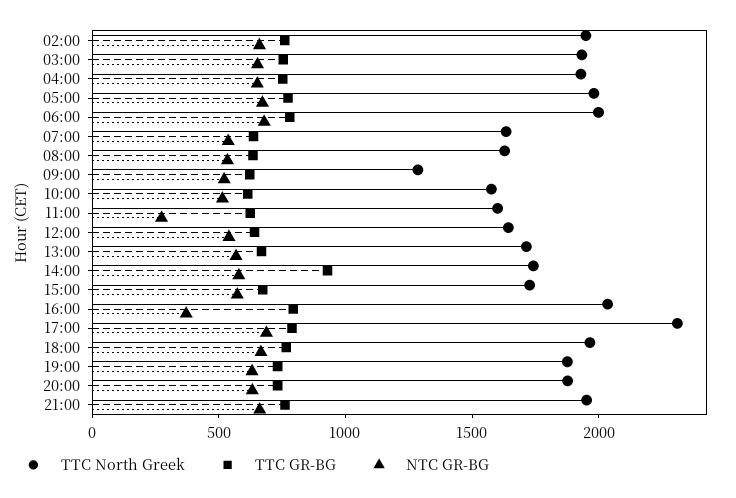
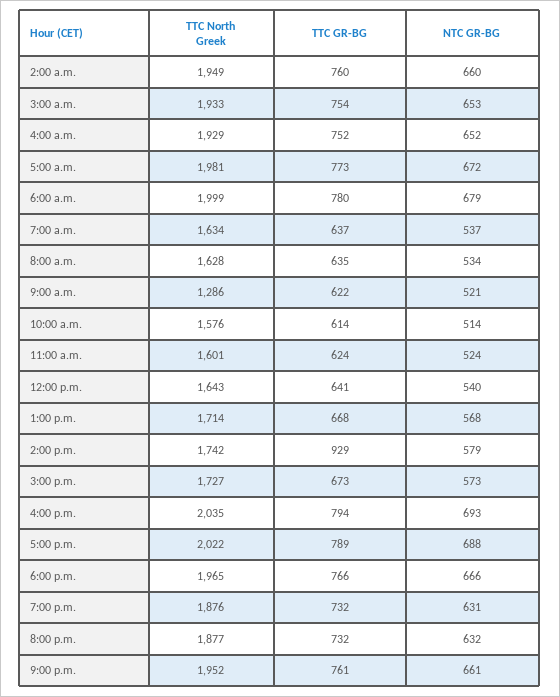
  {
    "TTC North Greek": {
      "02:00": 1949,
      "03:00": 1933,
      "04:00": 1929,
      "05:00": 1981,
      "06:00": 1999,
      "07:00": 1634,
      "08:00": 1628,
      "09:00": 1286,
      "10:00": 1576,
      "11:00": 1601,
      "12:00": 1643,
      "13:00": 1714,
      "14:00": 1742,
      "15:00": 1727,
      "16:00": 2035,
-     "17:00": 2300,
+     "17:00": 2022,
      "18:00": 1965,
      "19:00": 1876,
      "20:00": 1877,
      "21:00": 1952
    },
    "TTC GR-BG": {
      "02:00": 760,
      "03:00": 754,
      "04:00": 752,
      "05:00": 773,
      "06:00": 780,
      "07:00": 637,
      "08:00": 635,
      "09:00": 622,
      "10:00": 614,
      "11:00": 624,
      "12:00": 641,
      "13:00": 668,
      "14:00": 929,
      "15:00": 673,
      "16:00": 794,
      "17:00": 789,
      "18:00": 766,
      "19:00": 732,
      "20:00": 732,
      "21:00": 761
    },
    "NTC GR-BG": {
      "02:00": 660,
      "03:00": 653,
      "04:00": 652,
      "05:00": 672,
      "06:00": 679,
      "07:00": 537,
      "08:00": 534,
      "09:00": 521,
      "10:00": 514,
-     "11:00": 300,
+     "11:00": 524,
      "12:00": 540,
      "13:00": 568,
      "14:00": 579,
      "15:00": 573,
-     "16:00": 400,
+     "16:00": 693,
      "17:00": 688,
      "18:00": 666,
      "19:00": 631,
      "20:00": 632,
      "21:00": 661
    }
  }

